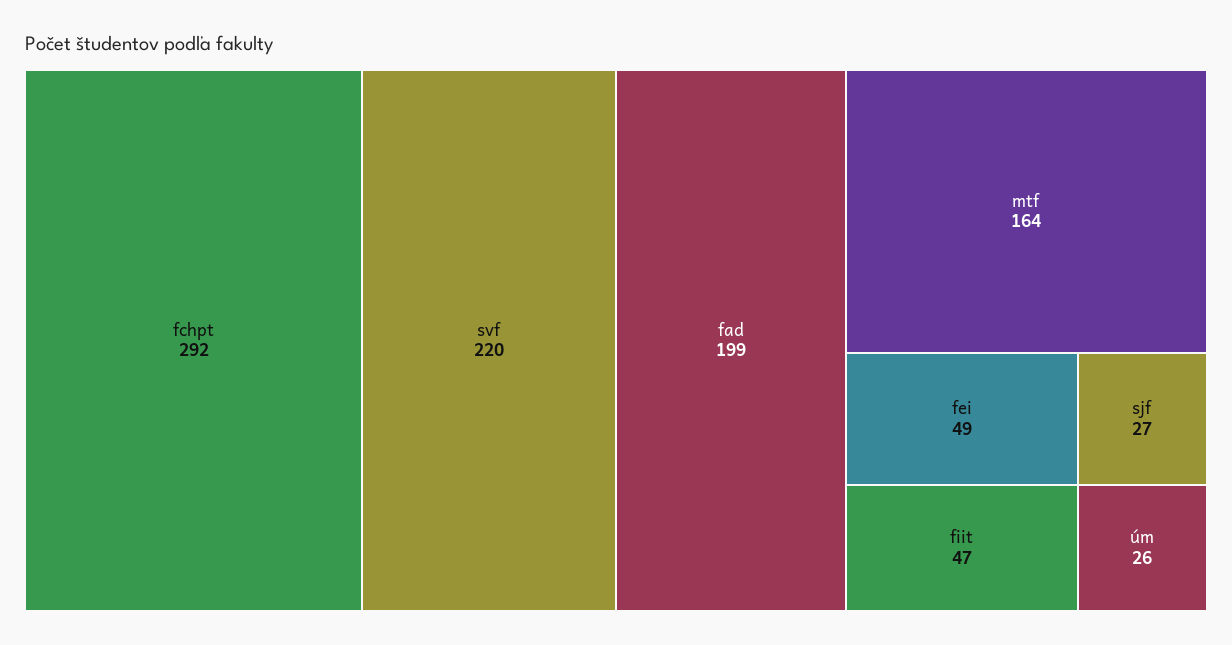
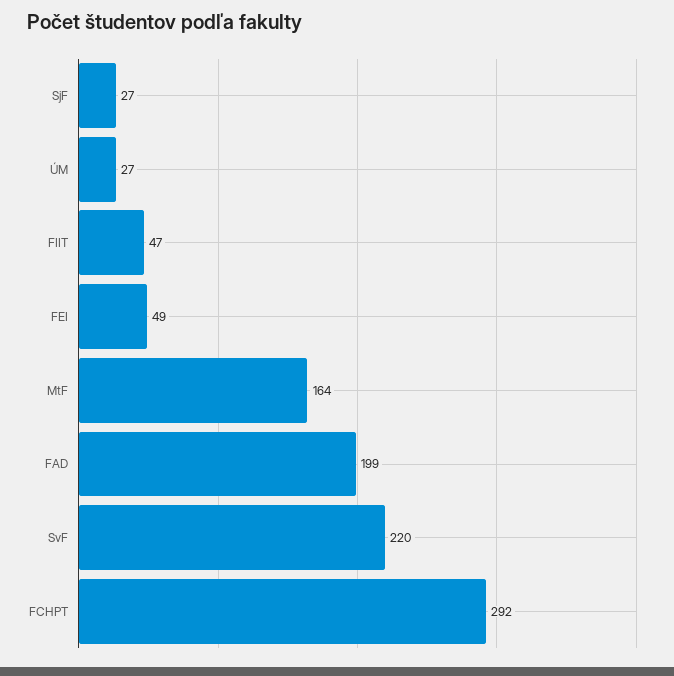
  {
    "fchpt": 292,
    "svf": 220,
    "fad": 199,
    "mtf": 164,
    "fei": 49,
    "fiit": 47,
    "sjf": 27,
-   "úm": 26
+   "úm": 27
  }

